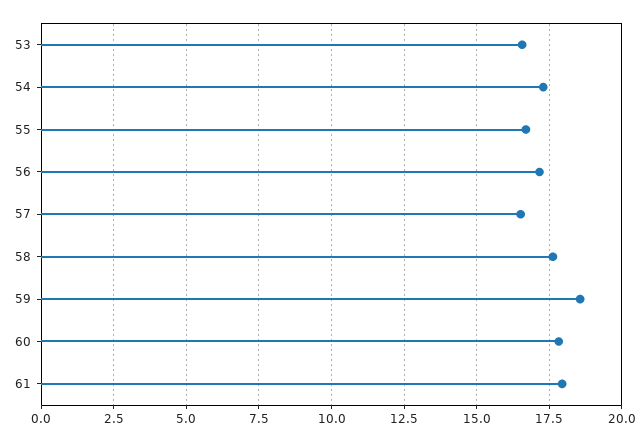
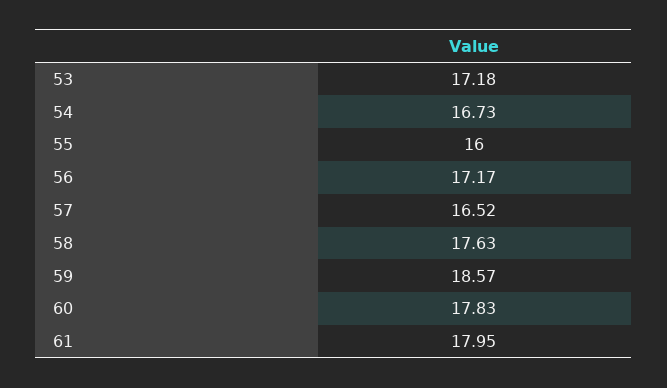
  {
-   "53": 16.5,
+   "53": 17.18,
-   "54": 17.25,
+   "54": 16.73,
-   "55": 16.75,
+   "55": 16,
    "56": 17.17,
    "57": 16.52,
    "58": 17.63,
    "59": 18.57,
    "60": 17.83,
    "61": 17.95
  }

